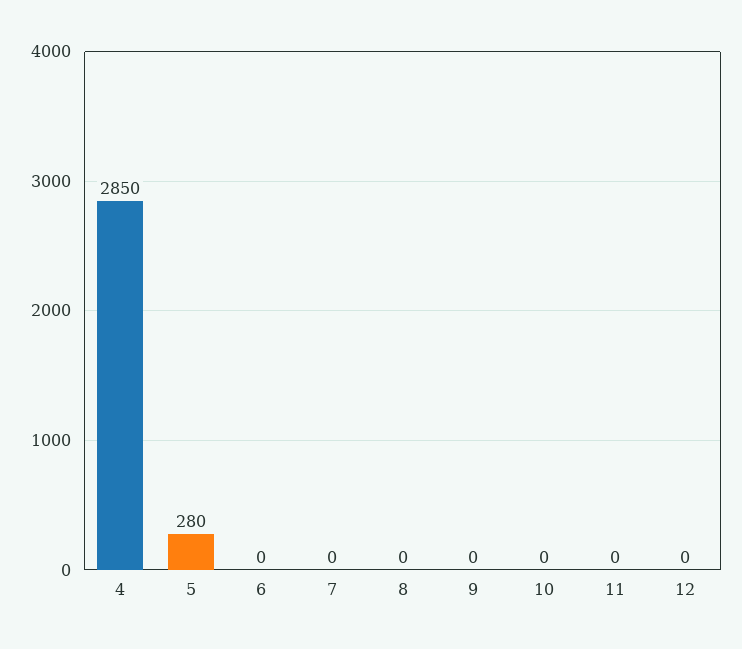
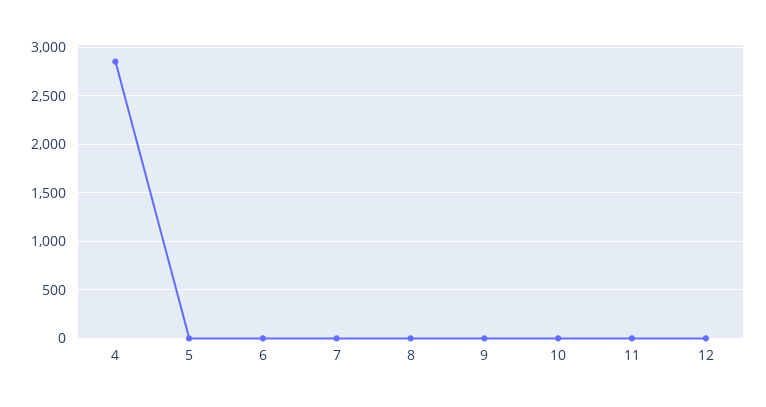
  {
    "4": 2850,
-   "5": 280,
+   "5": 0,
    "6": 0,
    "7": 0,
    "8": 0,
    "9": 0,
    "10": 0,
    "11": 0,
    "12": 0
  }

